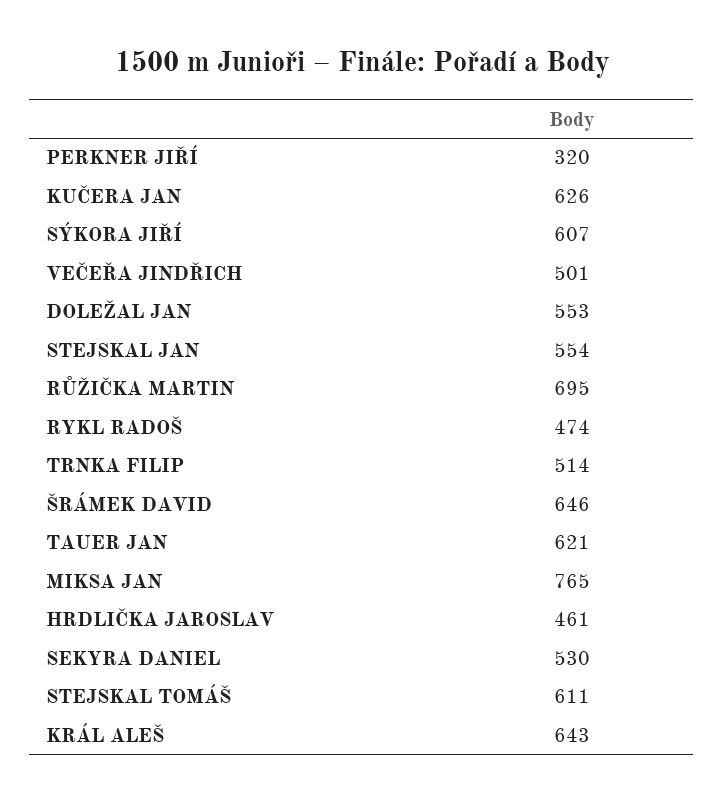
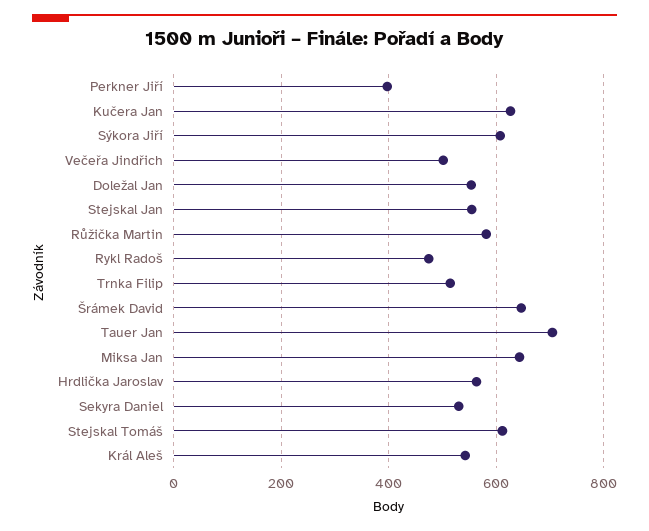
  {
-   "PERKNER JIŘÍ": 320,
+   "PERKNER JIŘÍ": 400,
    "KUČERA JAN": 626,
    "SÝKORA JIŘÍ": 607,
    "VEČEŘA JINDŘICH": 501,
    "DOLEŽAL JAN": 553,
    "STEJSKAL JAN": 554,
-   "RŮŽIČKA MARTIN": 695,
+   "RŮŽIČKA MARTIN": 580,
    "RYKL RADOŠ": 474,
    "TRNKA FILIP": 514,
    "ŠRÁMEK DAVID": 646,
-   "TAUER JAN": 621,
+   "TAUER JAN": 700,
-   "MIKSA JAN": 765,
+   "MIKSA JAN": 640,
-   "HRDLIČKA JAROSLAV": 461,
+   "HRDLIČKA JAROSLAV": 560,
    "SEKYRA DANIEL": 530,
    "STEJSKAL TOMÁŠ": 611,
-   "KRÁL ALEŠ": 643
+   "KRÁL ALEŠ": 540
  }

